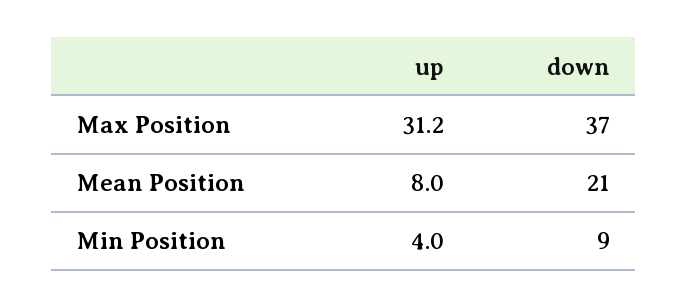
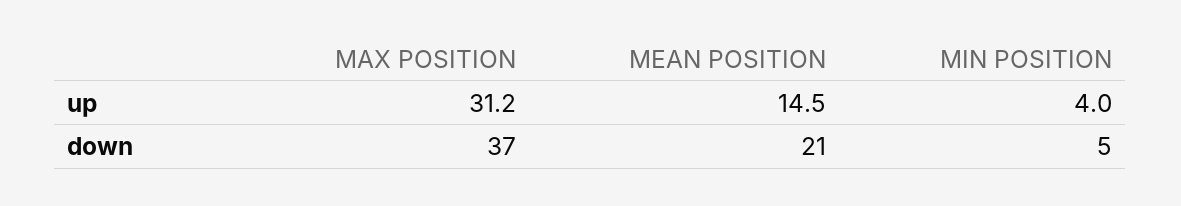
  {
    "up": {
      "Max Position": 31.2,
-     "Mean Position": 8,
+     "Mean Position": 14.5,
      "Min Position": 4
    },
    "down": {
      "Max Position": 37,
      "Mean Position": 21,
-     "Min Position": 9
+     "Min Position": 5
    }
  }

